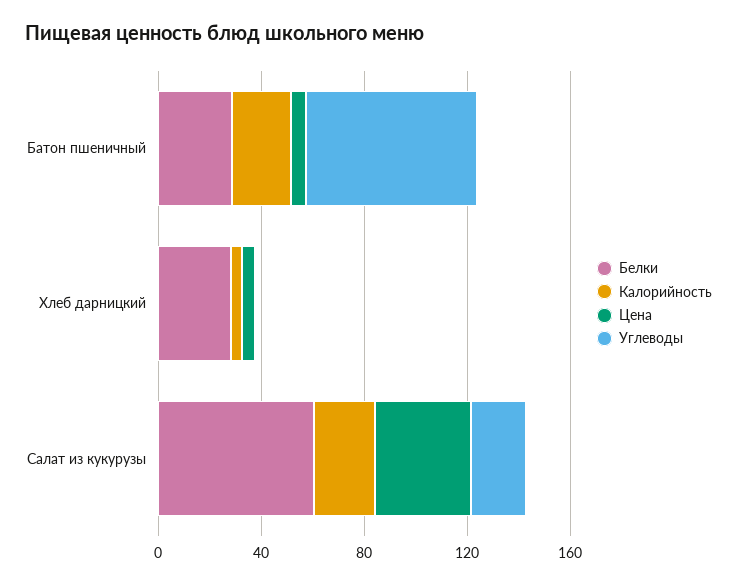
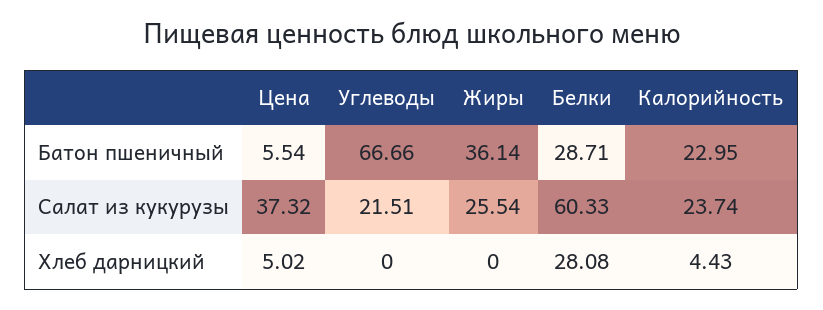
  {
    "Белки": {
      "Батон пшеничный": 28.71,
      "Хлеб дарницкий": 28.08,
      "Салат из кукурузы": 60.33
    },
    "Калорийность": {
      "Батон пшеничный": 22.95,
      "Хлеб дарницкий": 4.43,
      "Салат из кукурузы": 23.74
    },
    "Цена": {
      "Батон пшеничный": 5.54,
      "Хлеб дарницкий": 5.02,
      "Салат из кукурузы": 37.32
    },
    "Углеводы": {
      "Батон пшеничный": 66.66,
      "Хлеб дарницкий": 0,
      "Салат из кукурузы": 21.51
-   }
+   },
+   "Жиры": {
+     "Батон пшеничный": 36.14,
+     "Салат из кукурузы": 25.54,
+     "Хлеб дарницкий": 0
+   }
  }

